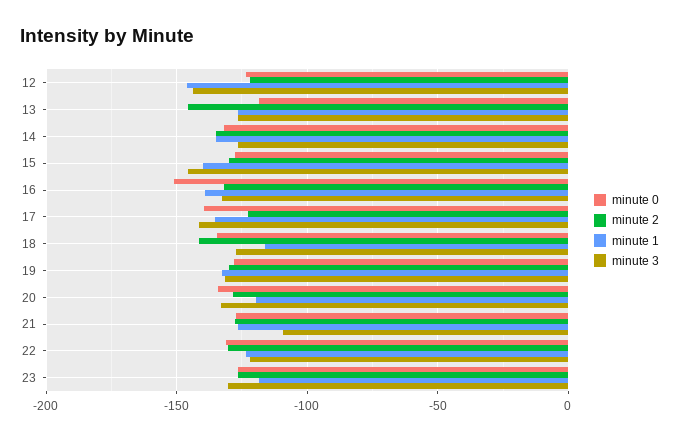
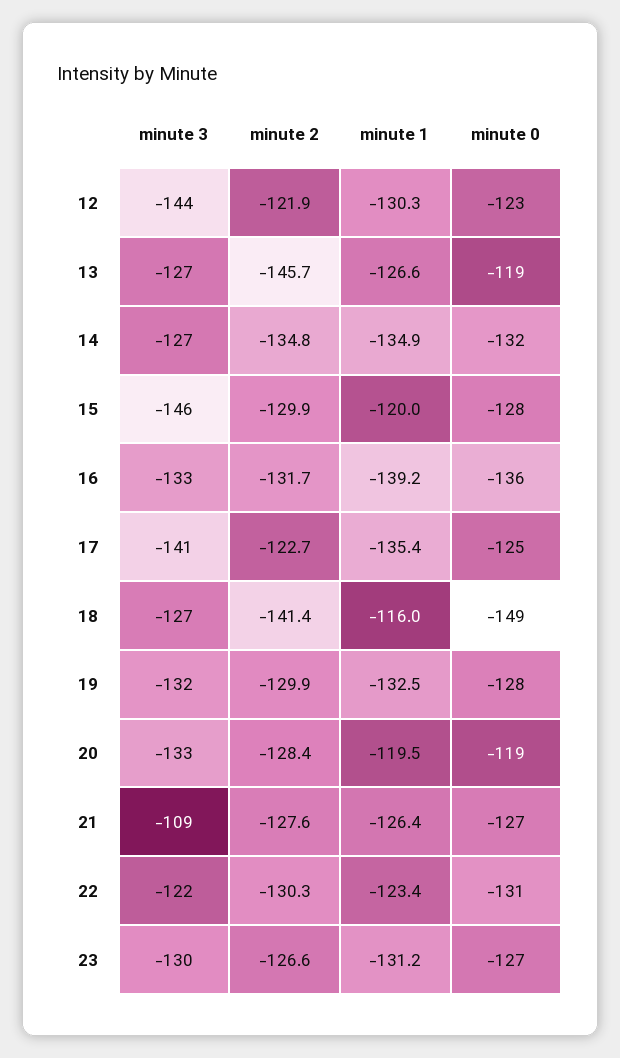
  {
    "minute 0": {
      "12": -123,
      "13": -119,
      "14": -132,
      "15": -128,
-     "16": -150,
+     "16": -136,
-     "17": -140,
+     "17": -125,
-     "18": -135,
+     "18": -149,
      "19": -128,
-     "20": -135,
+     "20": -119,
      "21": -127,
      "22": -131,
      "23": -127
    },
    "minute 2": {
      "12": -121.9,
      "13": -145.7,
      "14": -134.8,
      "15": -129.9,
      "16": -131.7,
      "17": -122.7,
      "18": -141.4,
      "19": -129.9,
      "20": -128.4,
      "21": -127.6,
      "22": -130.3,
      "23": -126.6
    },
    "minute 1": {
-     "12": -145,
+     "12": -130.3,
      "13": -126.6,
      "14": -134.9,
-     "15": -140,
+     "15": -120,
      "16": -139.2,
      "17": -135.4,
      "18": -116,
      "19": -132.5,
      "20": -119.5,
      "21": -126.4,
      "22": -123.4,
-     "23": -120
+     "23": -131.2
    },
    "minute 3": {
      "12": -144,
      "13": -127,
      "14": -127,
      "15": -146,
      "16": -133,
      "17": -141,
      "18": -127,
      "19": -132,
      "20": -133,
      "21": -109,
      "22": -122,
      "23": -130
    }
  }

